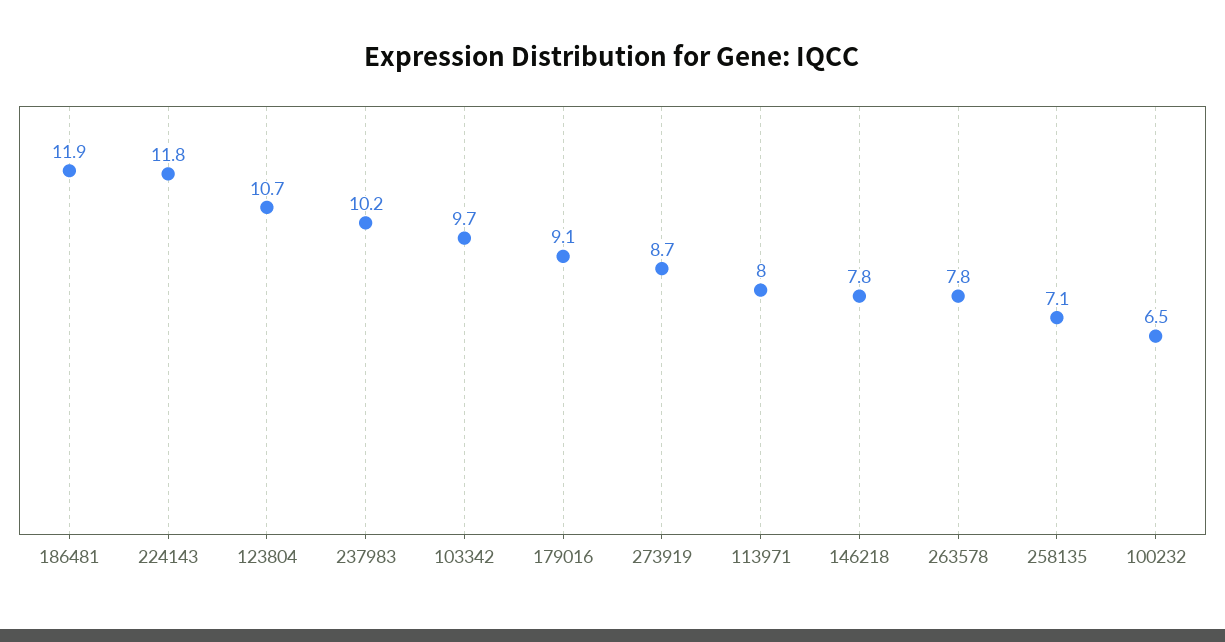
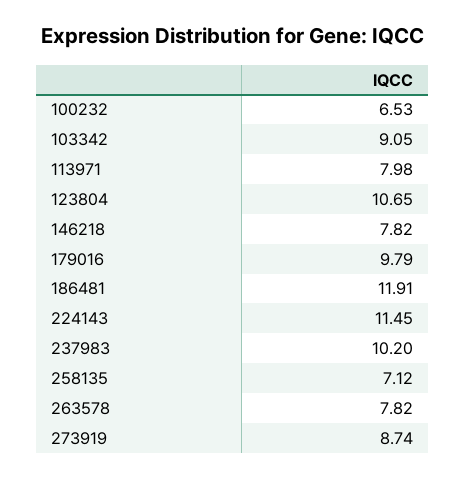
  {
    "186481": 11.91,
-   "224143": 11.8,
+   "224143": 11.45,
    "123804": 10.65,
    "237983": 10.2,
-   "103342": 9.7,
+   "103342": 9.05,
-   "179016": 9.1,
+   "179016": 9.79,
    "273919": 8.74,
    "113971": 7.98,
    "146218": 7.82,
    "263578": 7.82,
    "258135": 7.12,
    "100232": 6.53
  }

